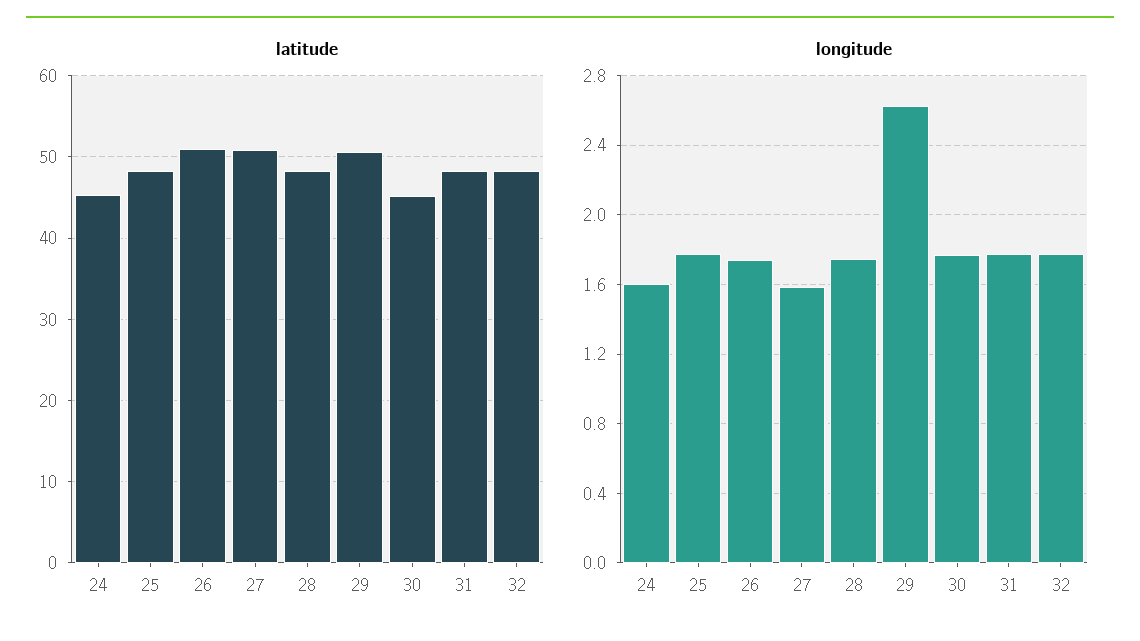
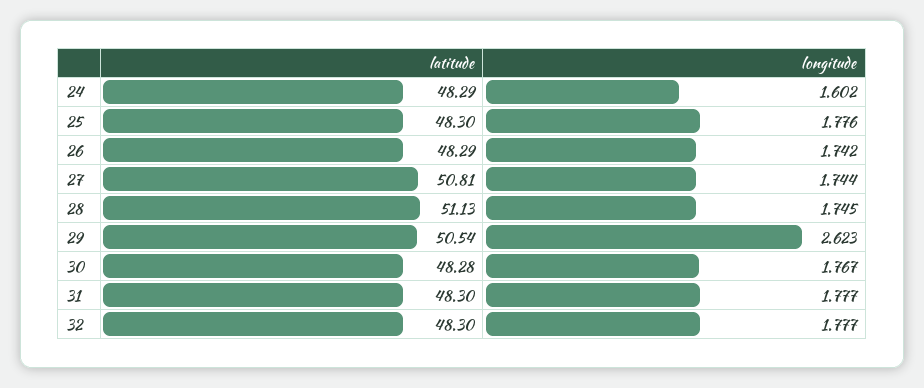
  {
    "latitude": {
-     "24": 45,
+     "24": 48.29,
      "25": 48.3,
-     "26": 51,
+     "26": 48.29,
      "27": 50.81,
-     "28": 48,
+     "28": 51.13,
      "29": 50.54,
-     "30": 45,
+     "30": 48.28,
      "31": 48.3,
      "32": 48.3
    },
    "longitude": {
      "24": 1.602,
      "25": 1.776,
      "26": 1.742,
-     "27": 1.6,
+     "27": 1.744,
      "28": 1.745,
      "29": 2.623,
      "30": 1.767,
      "31": 1.777,
      "32": 1.777
    }
  }

